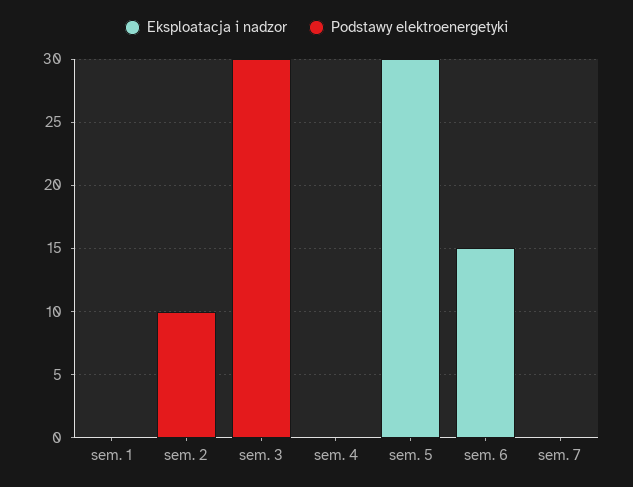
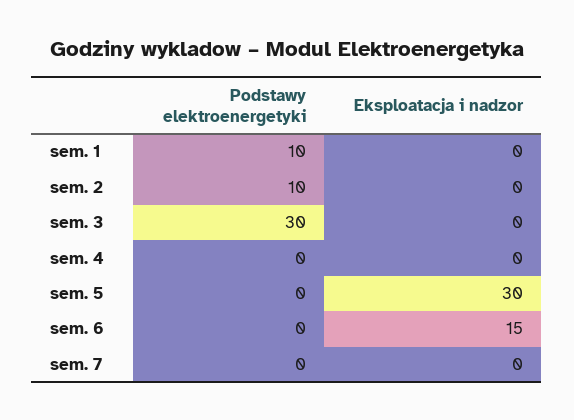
  {
    "Eksploatacja i nadzor": {
      "sem. 1": 0,
      "sem. 2": 0,
      "sem. 3": 0,
      "sem. 4": 0,
      "sem. 5": 30,
      "sem. 6": 15,
      "sem. 7": 0
    },
    "Podstawy elektroenergetyki": {
-     "sem. 1": 0,
+     "sem. 1": 10,
      "sem. 2": 10,
      "sem. 3": 30,
      "sem. 4": 0,
      "sem. 5": 0,
      "sem. 6": 0,
      "sem. 7": 0
    }
  }

